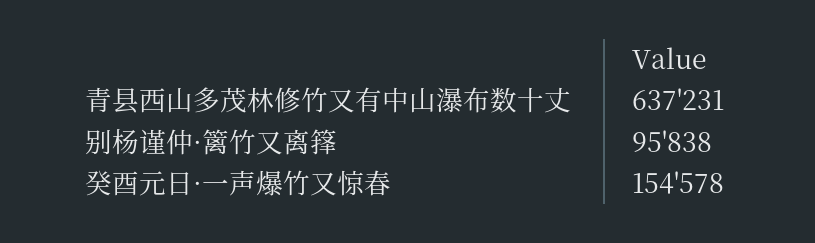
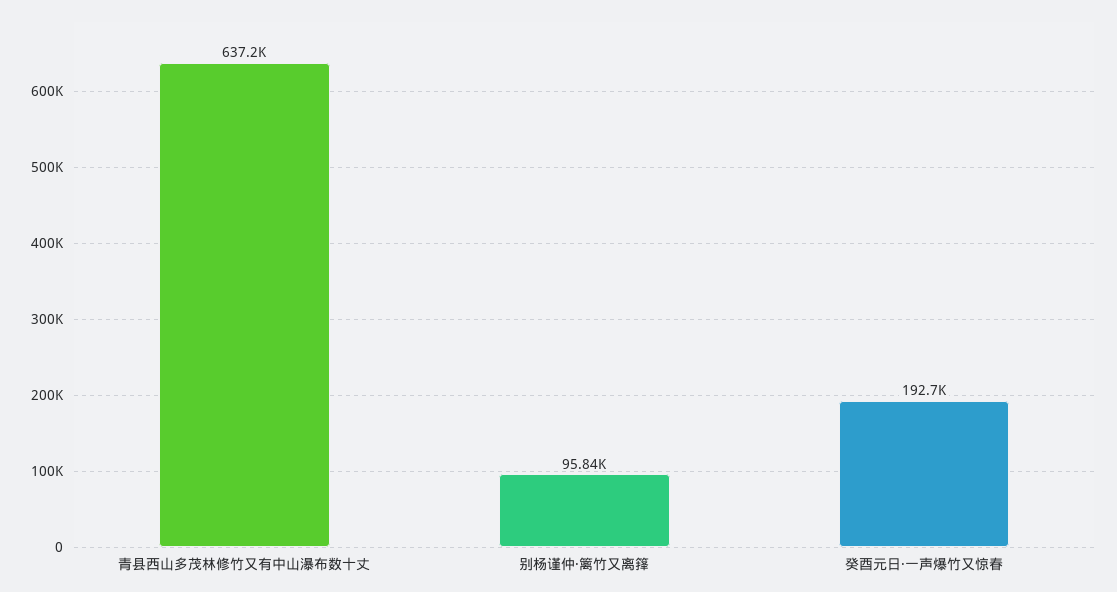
  {
    "青县西山多茂林修竹又有中山瀑布数十丈": 637231,
    "别杨谨仲·篱竹又离箨": 95838,
-   "癸酉元日·一声爆竹又惊春": 154578
+   "癸酉元日·一声爆竹又惊春": 192700
  }

